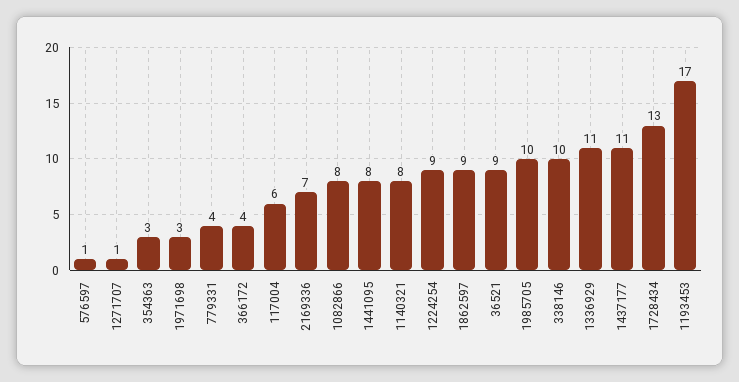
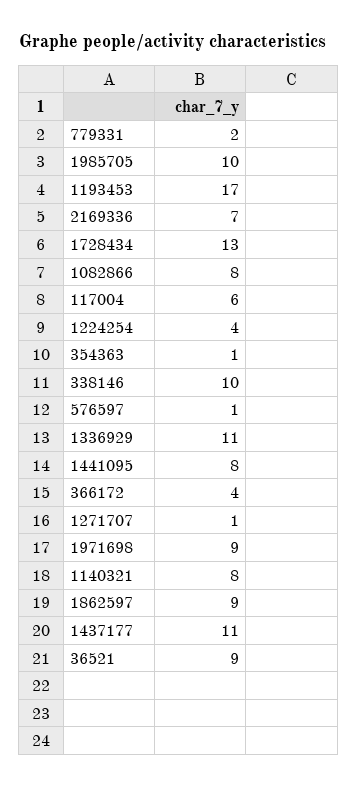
  {
    "576597": 1,
    "1271707": 1,
-   "354363": 3,
+   "354363": 1,
-   "1971698": 3,
+   "1971698": 9,
-   "779331": 4,
+   "779331": 2,
    "366172": 4,
    "117004": 6,
    "2169336": 7,
    "1082866": 8,
    "1441095": 8,
    "1140321": 8,
-   "1224254": 9,
+   "1224254": 4,
    "1862597": 9,
    "36521": 9,
    "1985705": 10,
    "338146": 10,
    "1336929": 11,
    "1437177": 11,
    "1728434": 13,
    "1193453": 17
  }

